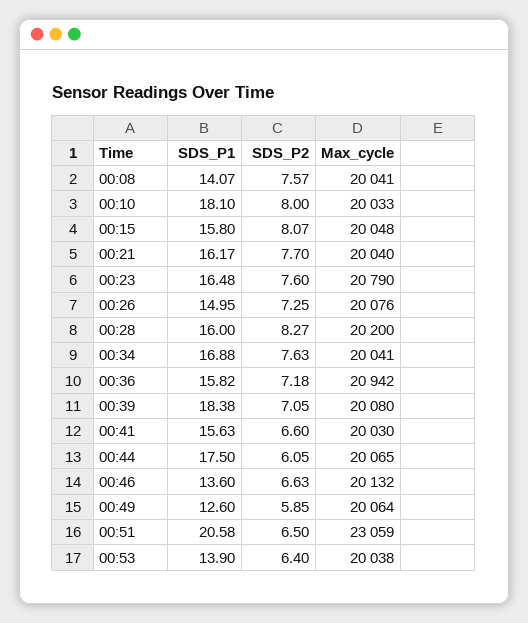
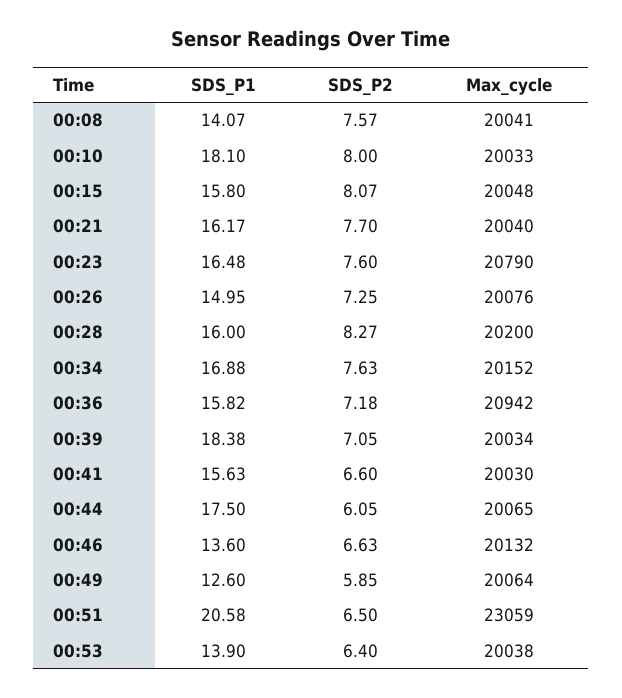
  {
    "SDS_P1": {
      "00:08": 14.07,
      "00:10": 18.1,
      "00:15": 15.8,
      "00:21": 16.17,
      "00:23": 16.48,
      "00:26": 14.95,
      "00:28": 16,
      "00:34": 16.88,
      "00:36": 15.82,
      "00:39": 18.38,
      "00:41": 15.63,
      "00:44": 17.5,
      "00:46": 13.6,
      "00:49": 12.6,
      "00:51": 20.58,
      "00:53": 13.9
    },
    "SDS_P2": {
      "00:08": 7.57,
      "00:10": 8,
      "00:15": 8.07,
      "00:21": 7.7,
      "00:23": 7.6,
      "00:26": 7.25,
      "00:28": 8.27,
      "00:34": 7.63,
      "00:36": 7.18,
      "00:39": 7.05,
      "00:41": 6.6,
      "00:44": 6.05,
      "00:46": 6.63,
      "00:49": 5.85,
      "00:51": 6.5,
      "00:53": 6.4
    },
    "Max_cycle": {
      "00:08": 20041,
      "00:10": 20033,
      "00:15": 20048,
      "00:21": 20040,
      "00:23": 20790,
      "00:26": 20076,
      "00:28": 20200,
-     "00:34": 20041,
+     "00:34": 20152,
      "00:36": 20942,
-     "00:39": 20080,
+     "00:39": 20034,
      "00:41": 20030,
      "00:44": 20065,
      "00:46": 20132,
      "00:49": 20064,
      "00:51": 23059,
      "00:53": 20038
    }
  }

